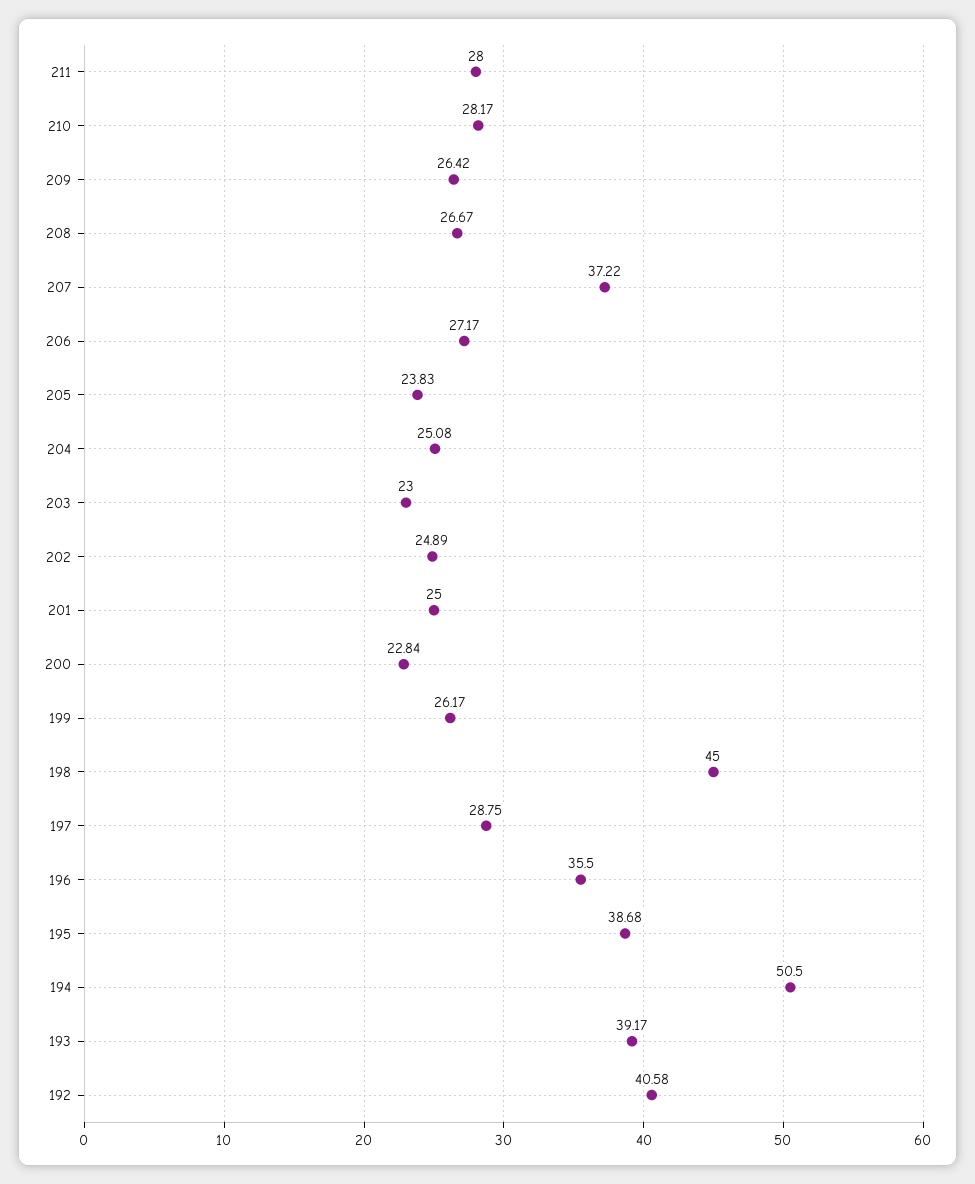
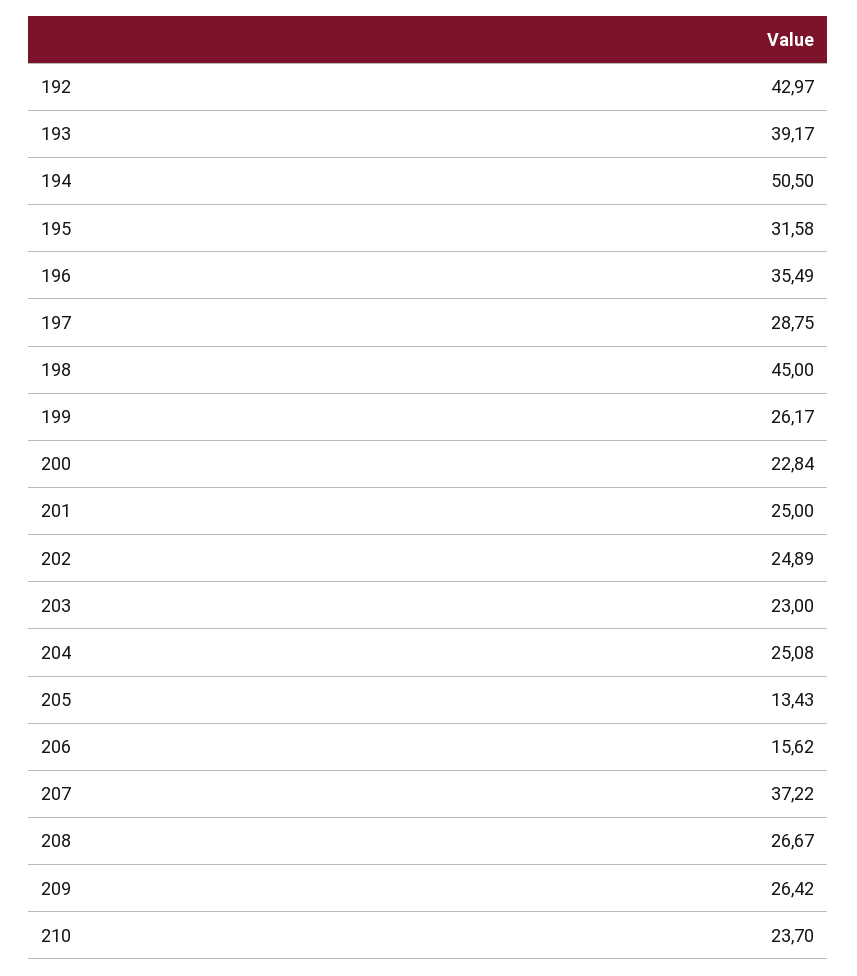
  {
-   "211": 28,
-   "210": 28.17,
+   "210": 23.7,
    "209": 26.42,
    "208": 26.67,
    "207": 37.22,
-   "206": 27.17,
+   "206": 15.62,
-   "205": 23.83,
+   "205": 13.43,
    "204": 25.08,
    "203": 23,
    "202": 24.89,
    "201": 25,
    "200": 22.84,
    "199": 26.17,
    "198": 45,
    "197": 28.75,
-   "196": 35.5,
+   "196": 35.49,
-   "195": 38.68,
+   "195": 31.58,
    "194": 50.5,
    "193": 39.17,
-   "192": 40.58
+   "192": 42.97
  }

